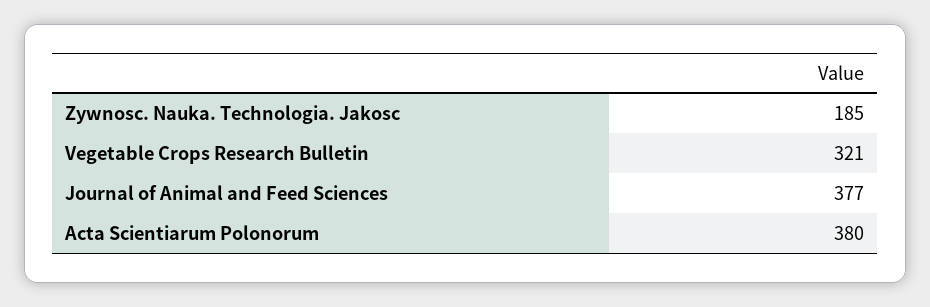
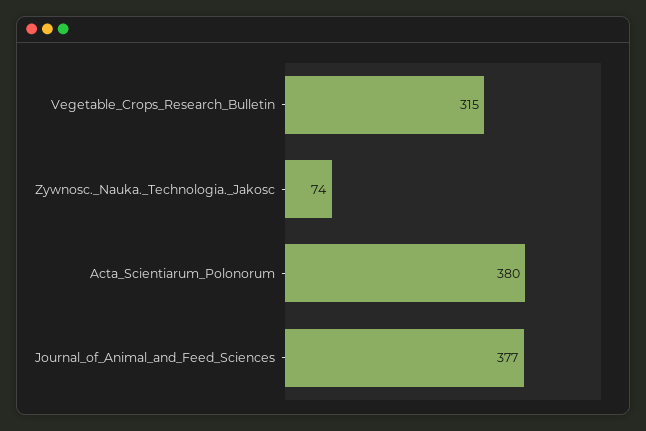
  {
-   "Zywnosc. Nauka. Technologia. Jakosc": 185,
+   "Zywnosc. Nauka. Technologia. Jakosc": 74,
-   "Vegetable Crops Research Bulletin": 321,
+   "Vegetable Crops Research Bulletin": 315,
    "Journal of Animal and Feed Sciences": 377,
    "Acta Scientiarum Polonorum": 380
  }

